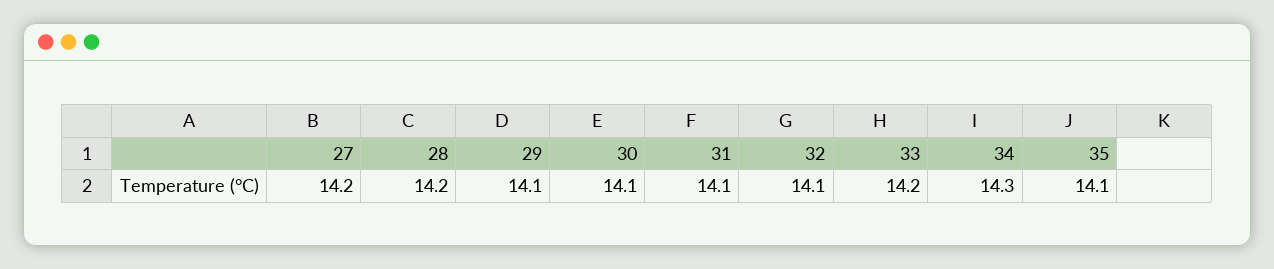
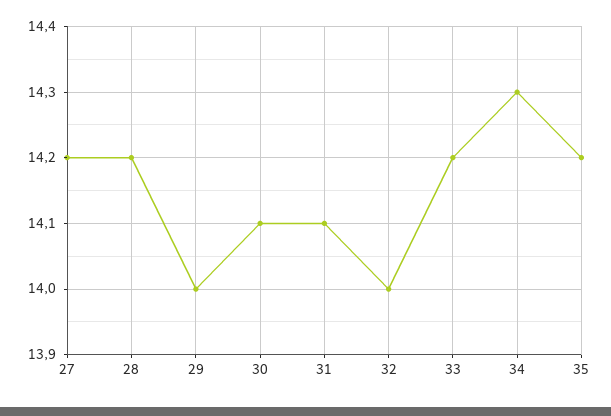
  {
    "27": 14.2,
    "28": 14.2,
-   "29": 14.1,
+   "29": 14,
    "30": 14.1,
    "31": 14.1,
-   "32": 14.1,
+   "32": 14,
    "33": 14.2,
    "34": 14.3,
-   "35": 14.1
+   "35": 14.2
  }

